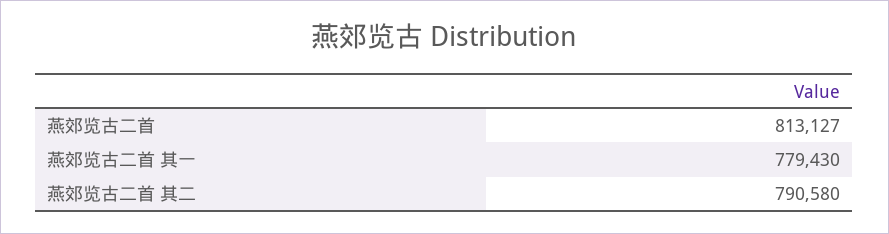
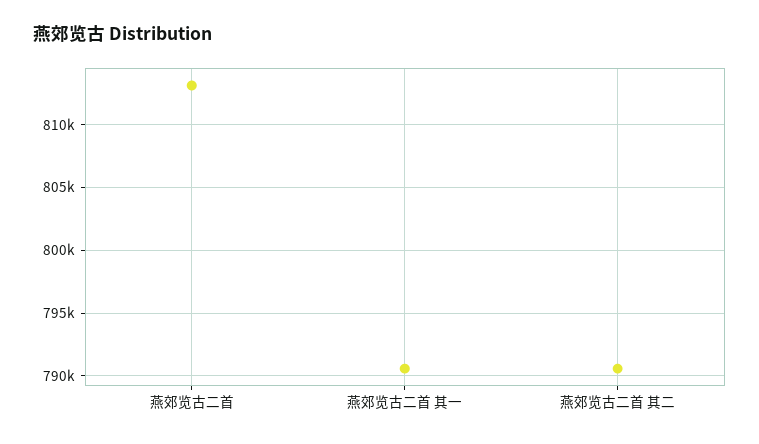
  {
    "燕郊览古二首": 813127,
-   "燕郊览古二首 其一": 779430,
+   "燕郊览古二首 其一": 790500,
    "燕郊览古二首 其二": 790580
  }

